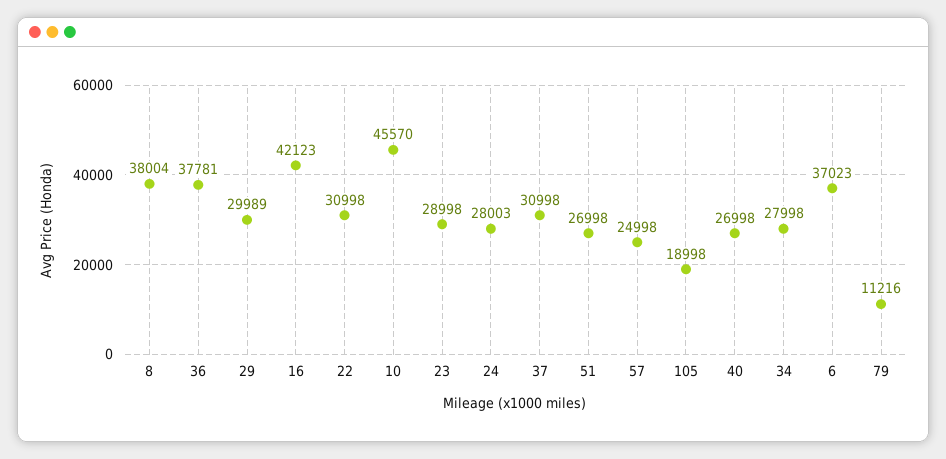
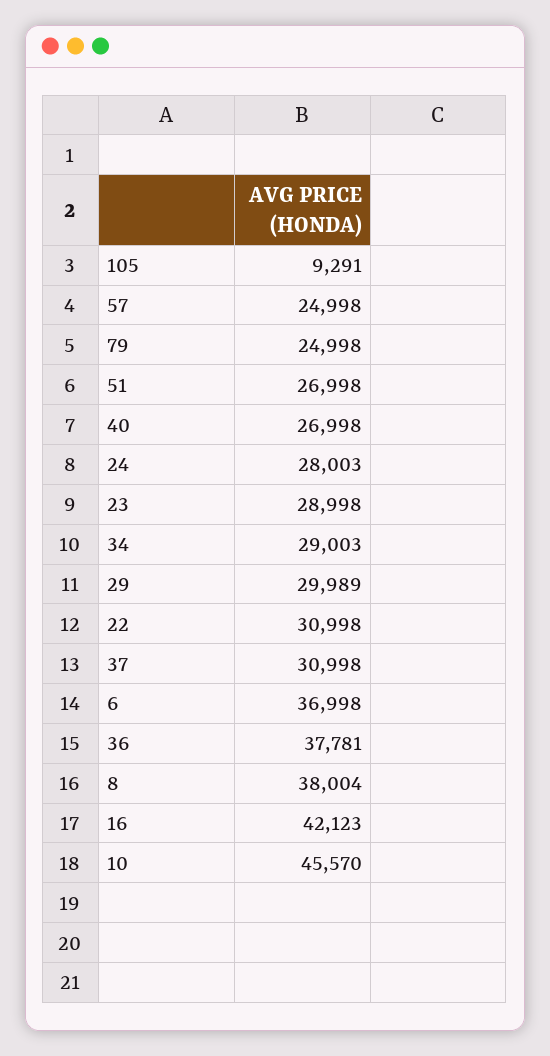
  {
    "8": 38004,
    "36": 37781,
    "29": 29989,
    "16": 42123,
    "22": 30998,
    "10": 45570,
    "23": 28998,
    "24": 28003,
    "37": 30998,
    "51": 26998,
    "57": 24998,
-   "105": 18998,
+   "105": 9291,
    "40": 26998,
-   "34": 27998,
+   "34": 29003,
-   "6": 37023,
+   "6": 36998,
-   "79": 11216
+   "79": 24998
  }

